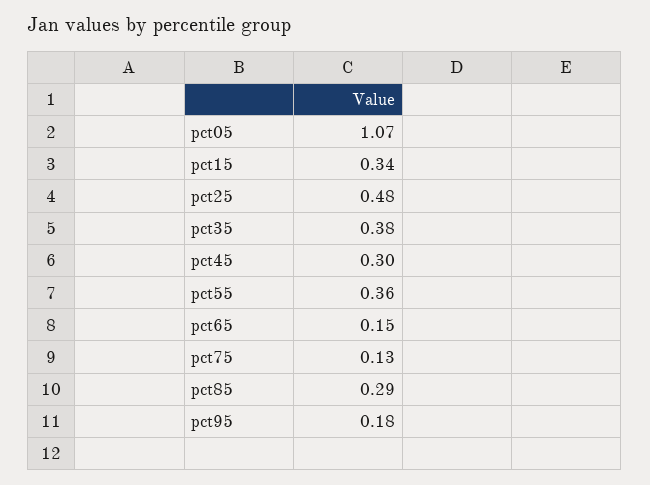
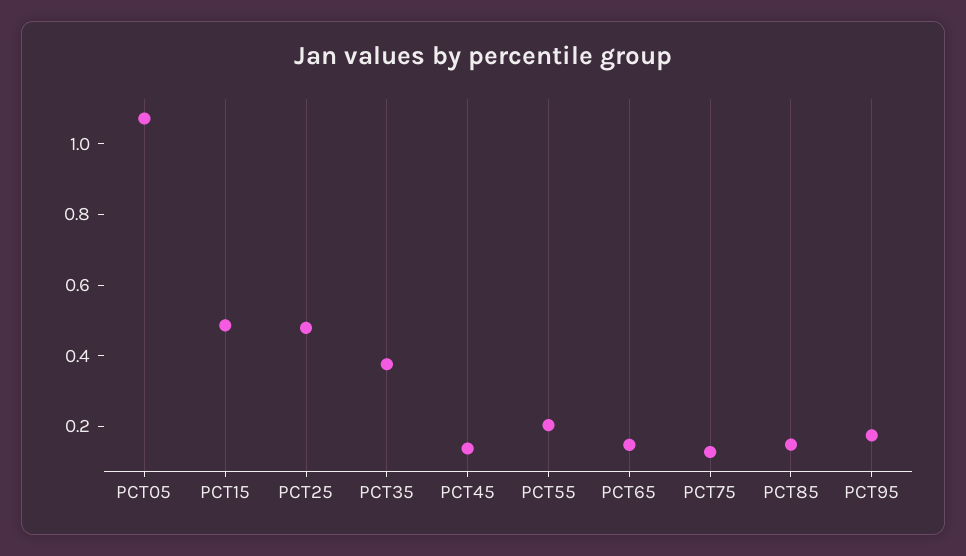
  {
    "pct05": 1.07,
-   "pct15": 0.34,
+   "pct15": 0.5,
    "pct25": 0.48,
    "pct35": 0.38,
-   "pct45": 0.3,
+   "pct45": 0.15,
-   "pct55": 0.36,
+   "pct55": 0.2,
    "pct65": 0.15,
    "pct75": 0.13,
-   "pct85": 0.29,
+   "pct85": 0.15,
    "pct95": 0.18
  }

